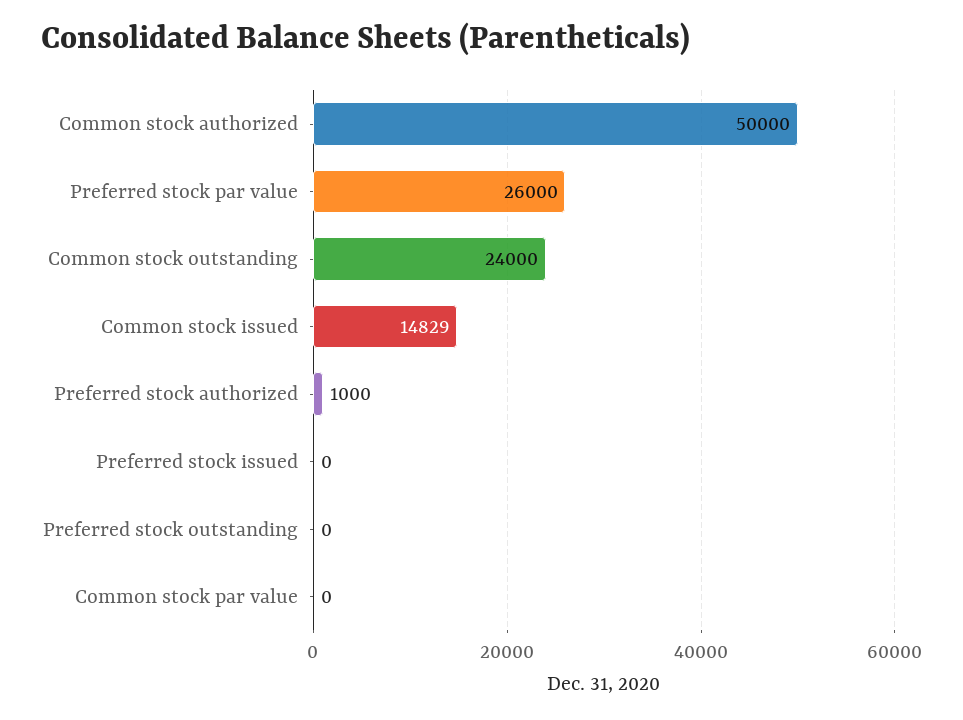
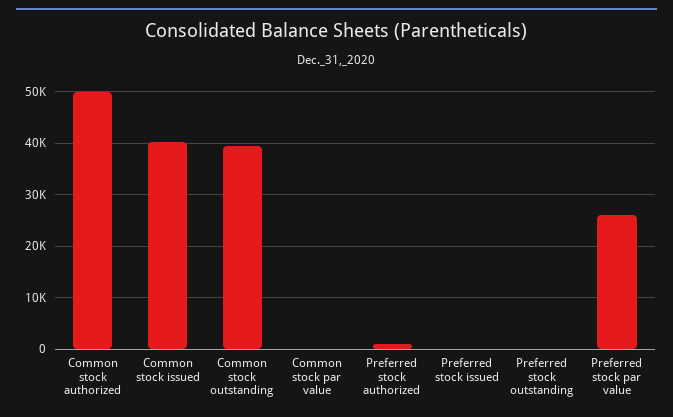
  {
    "Common stock authorized": 50000,
    "Preferred stock par value": 26000,
-   "Common stock outstanding": 24000,
+   "Common stock outstanding": 40000,
-   "Common stock issued": 14829,
+   "Common stock issued": 40000,
    "Preferred stock authorized": 1000,
    "Preferred stock issued": 0,
    "Preferred stock outstanding": 0,
    "Common stock par value": 0
  }

